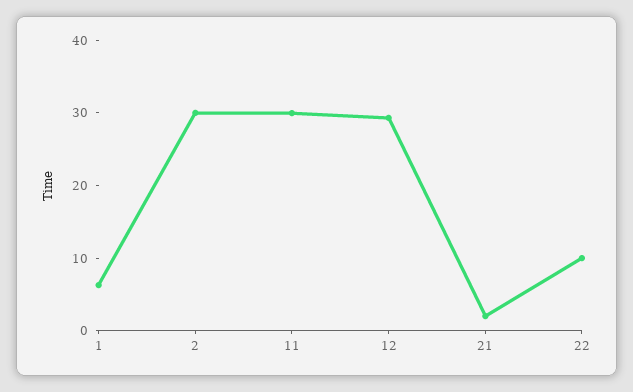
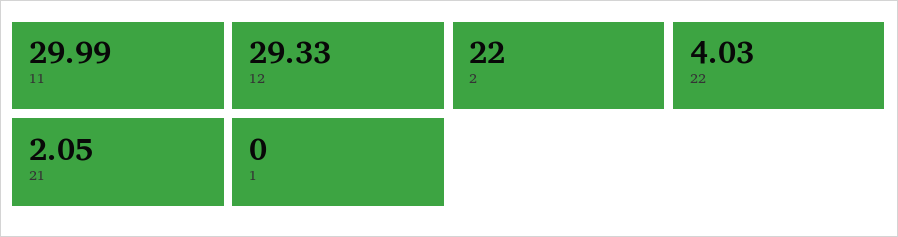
  {
-   "1": 6,
+   "1": 0,
-   "2": 30,
+   "2": 22,
    "11": 29.99,
    "12": 29.33,
    "21": 2.05,
-   "22": 10
+   "22": 4.03
  }

